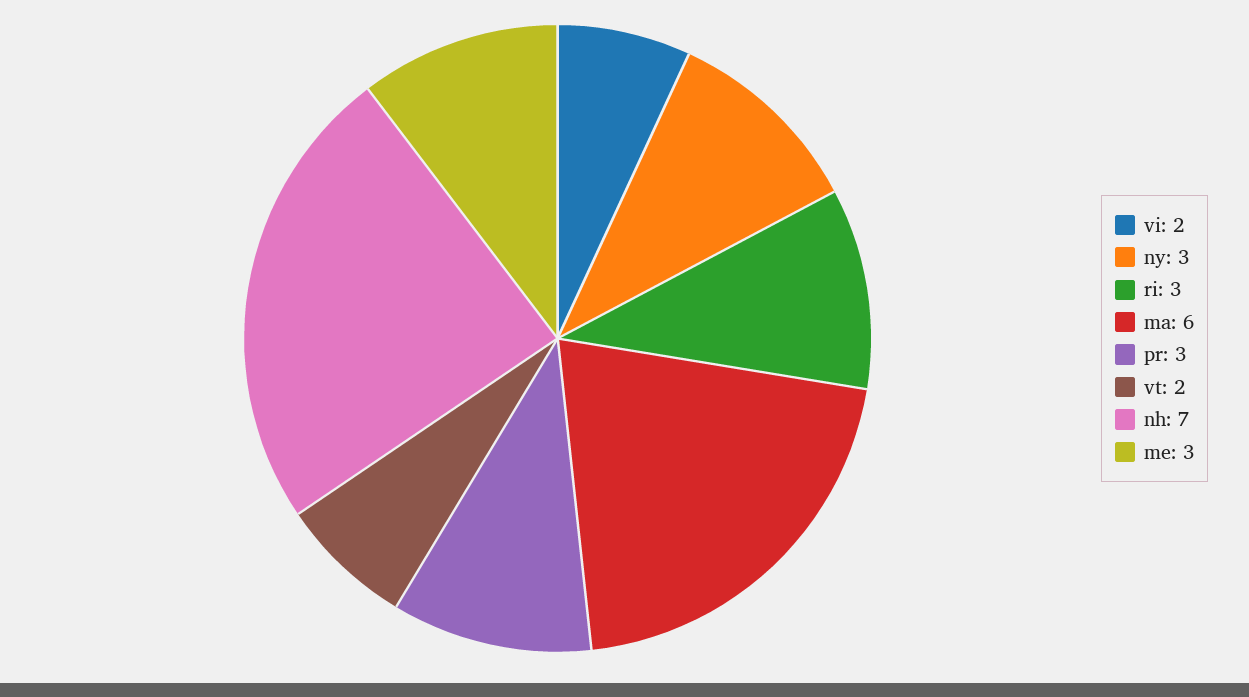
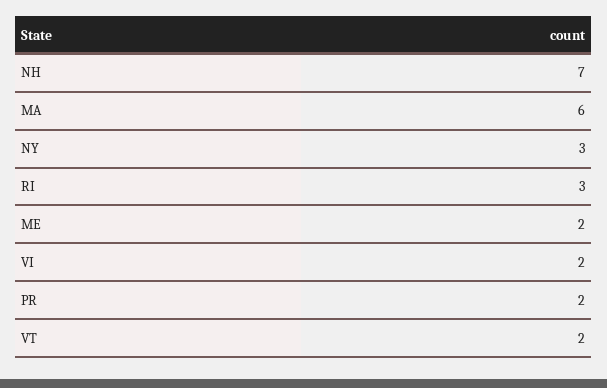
  {
    "vi": 2,
    "ny": 3,
    "ri": 3,
    "ma": 6,
-   "pr": 3,
+   "pr": 2,
    "vt": 2,
    "nh": 7,
-   "me": 3
+   "me": 2
  }

